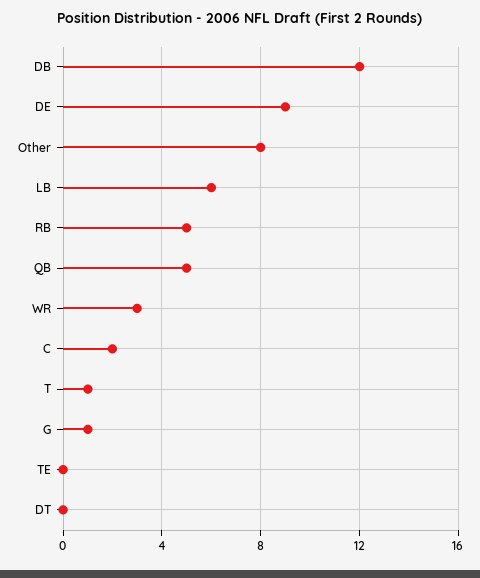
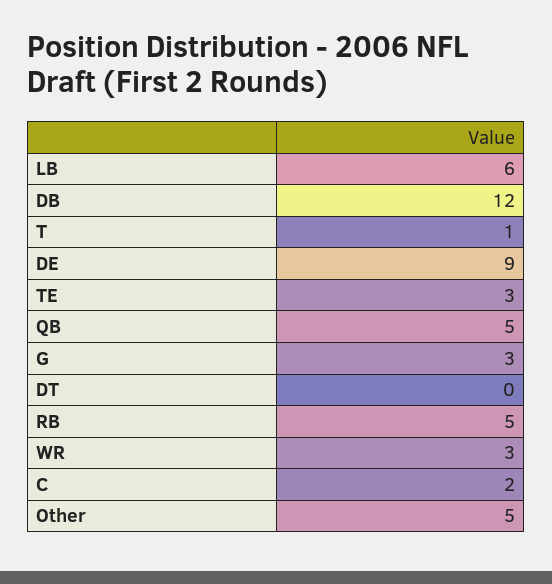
  {
    "DB": 12,
    "DE": 9,
-   "Other": 8,
+   "Other": 5,
    "LB": 6,
    "RB": 5,
    "QB": 5,
    "WR": 3,
    "C": 2,
    "T": 1,
-   "G": 1,
+   "G": 3,
-   "TE": 0,
+   "TE": 3,
    "DT": 0
  }

